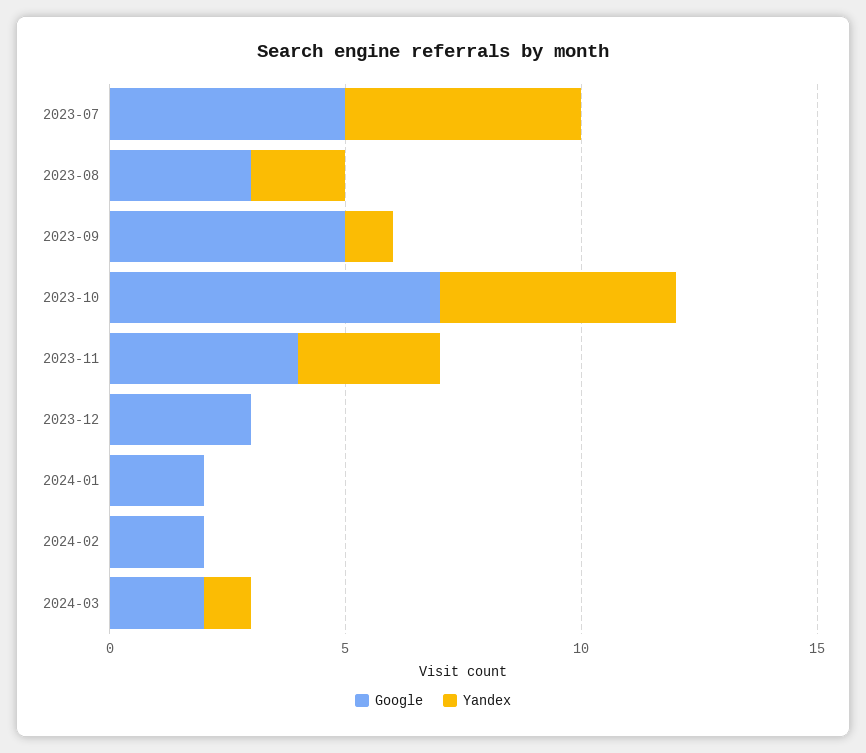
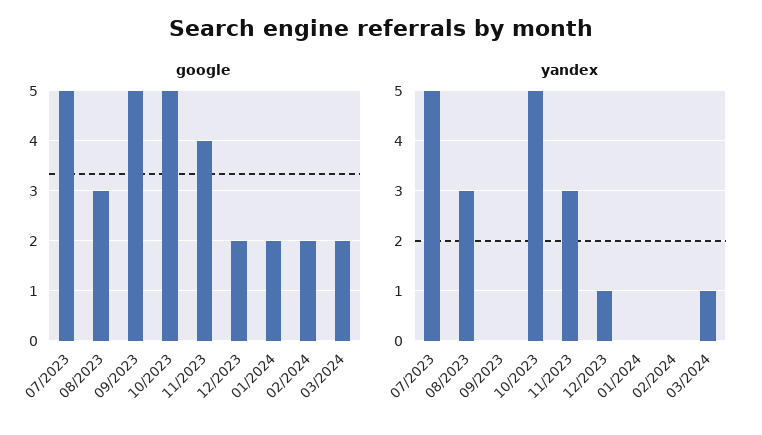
  {
    "Google": {
      "2023-07": 5,
      "2023-08": 3,
      "2023-09": 5,
-     "2023-10": 7,
+     "2023-10": 5,
      "2023-11": 4,
-     "2023-12": 3,
+     "2023-12": 2,
      "2024-01": 2,
      "2024-02": 2,
      "2024-03": 2
    },
    "Yandex": {
      "2023-07": 5,
-     "2023-08": 2,
+     "2023-08": 3,
-     "2023-09": 1,
+     "2023-09": 0,
      "2023-10": 5,
      "2023-11": 3,
-     "2023-12": 0,
+     "2023-12": 1,
      "2024-01": 0,
      "2024-02": 0,
      "2024-03": 1
    }
  }

